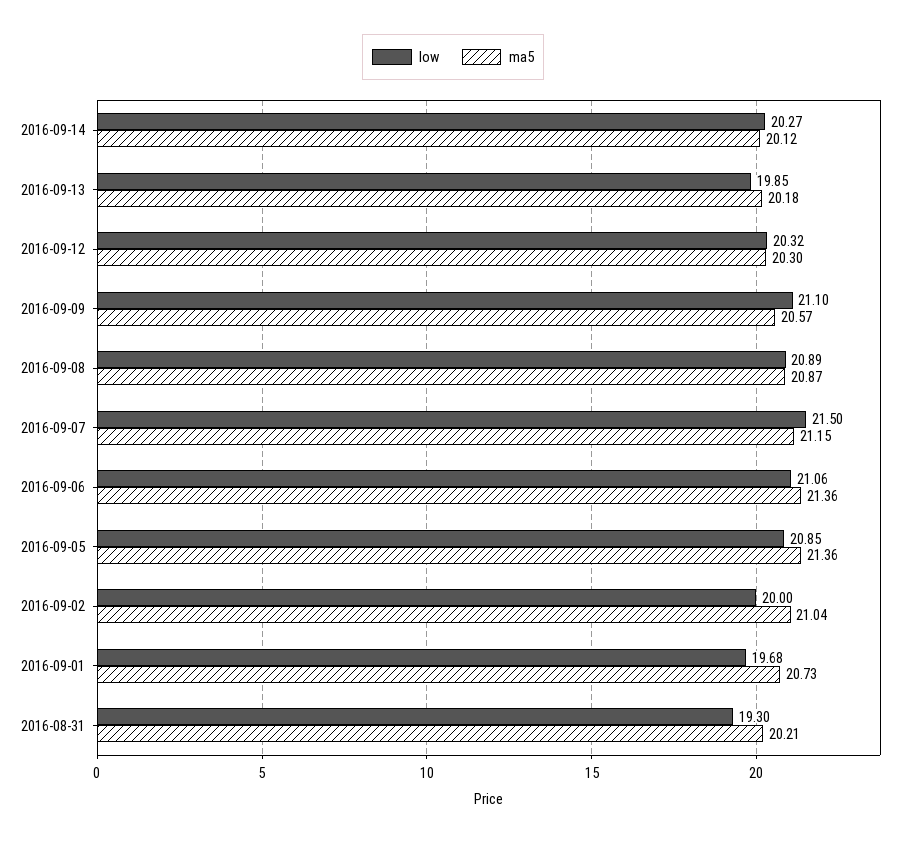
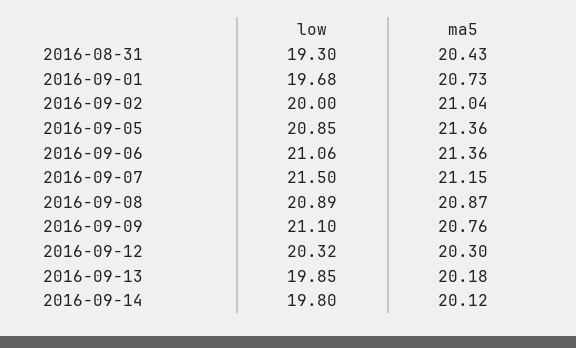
  {
    "low": {
-     "2016-09-14": 20.27,
+     "2016-09-14": 19.8,
      "2016-09-13": 19.85,
      "2016-09-12": 20.32,
      "2016-09-09": 21.1,
      "2016-09-08": 20.89,
      "2016-09-07": 21.5,
      "2016-09-06": 21.06,
      "2016-09-05": 20.85,
      "2016-09-02": 20,
      "2016-09-01": 19.68,
      "2016-08-31": 19.3
    },
    "ma5": {
      "2016-09-14": 20.12,
      "2016-09-13": 20.18,
      "2016-09-12": 20.3,
-     "2016-09-09": 20.57,
+     "2016-09-09": 20.76,
      "2016-09-08": 20.87,
      "2016-09-07": 21.15,
      "2016-09-06": 21.36,
      "2016-09-05": 21.36,
      "2016-09-02": 21.04,
      "2016-09-01": 20.73,
-     "2016-08-31": 20.21
+     "2016-08-31": 20.43
    }
  }

